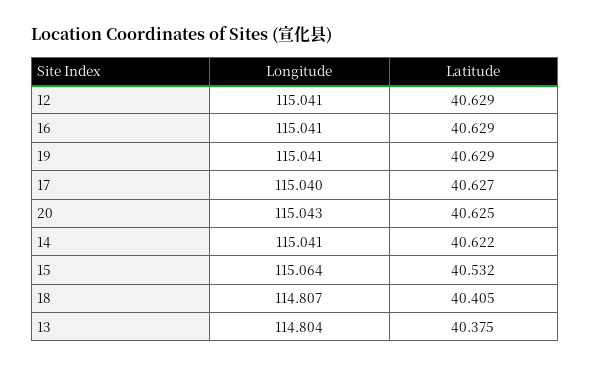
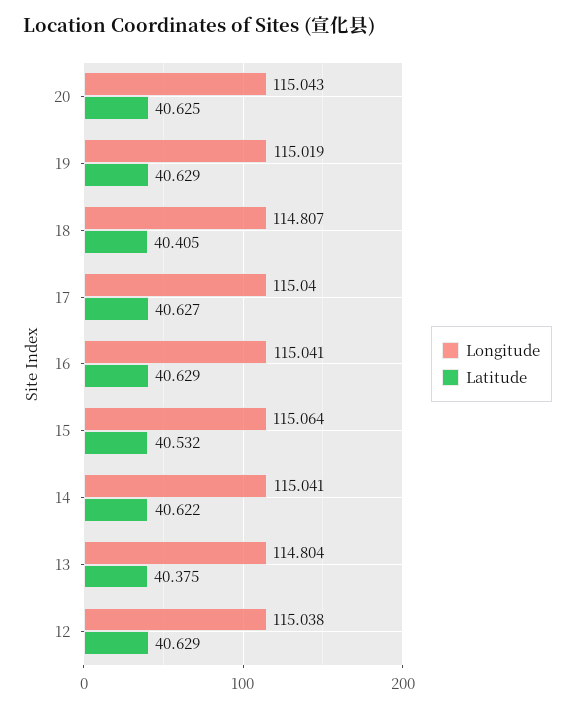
  {
    "Longitude": {
-     "12": 115.041,
+     "12": 115.038,
      "16": 115.041,
-     "19": 115.041,
+     "19": 115.019,
      "17": 115.04,
      "20": 115.043,
      "14": 115.041,
      "15": 115.064,
      "18": 114.807,
      "13": 114.804
    },
    "Latitude": {
      "12": 40.629,
      "16": 40.629,
      "19": 40.629,
      "17": 40.627,
      "20": 40.625,
      "14": 40.622,
      "15": 40.532,
      "18": 40.405,
      "13": 40.375
    }
  }

